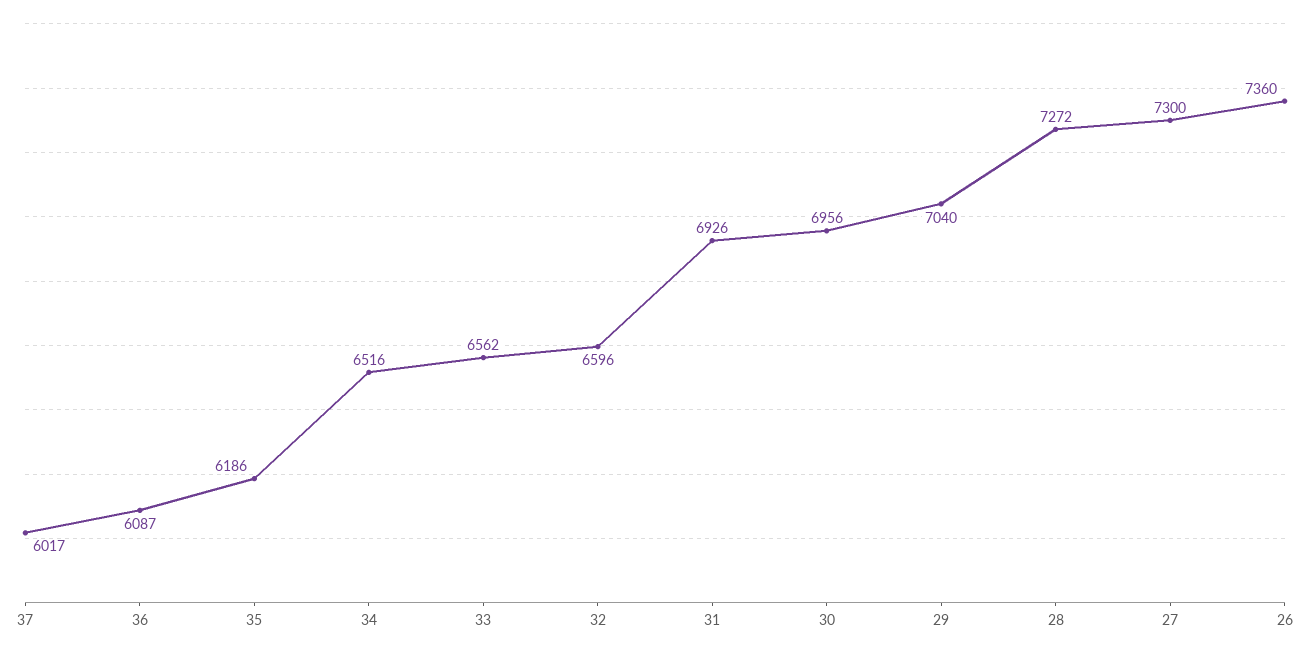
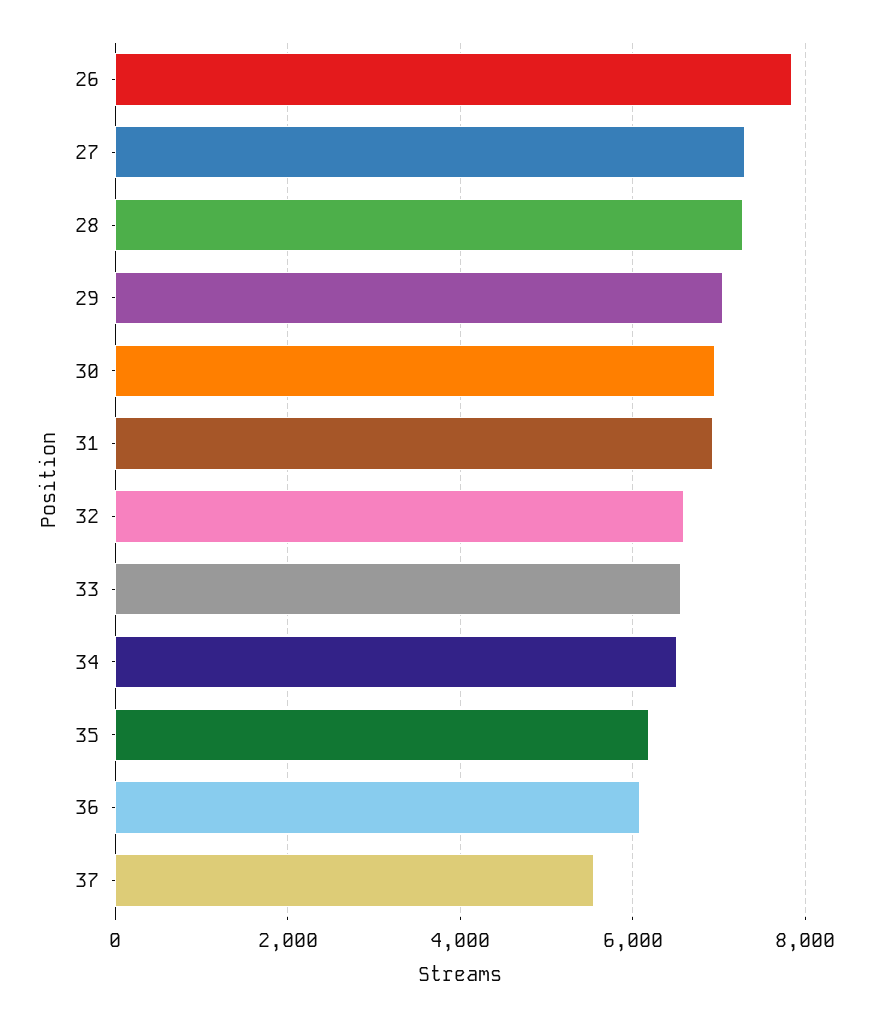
  {
-   "37": 6017,
+   "37": 5600,
    "36": 6087,
    "35": 6186,
    "34": 6516,
    "33": 6562,
    "32": 6596,
    "31": 6926,
    "30": 6956,
    "29": 7040,
    "28": 7272,
    "27": 7300,
-   "26": 7360
+   "26": 7800
  }

